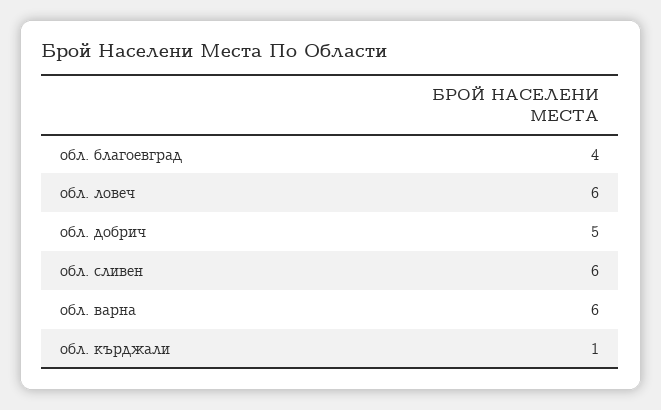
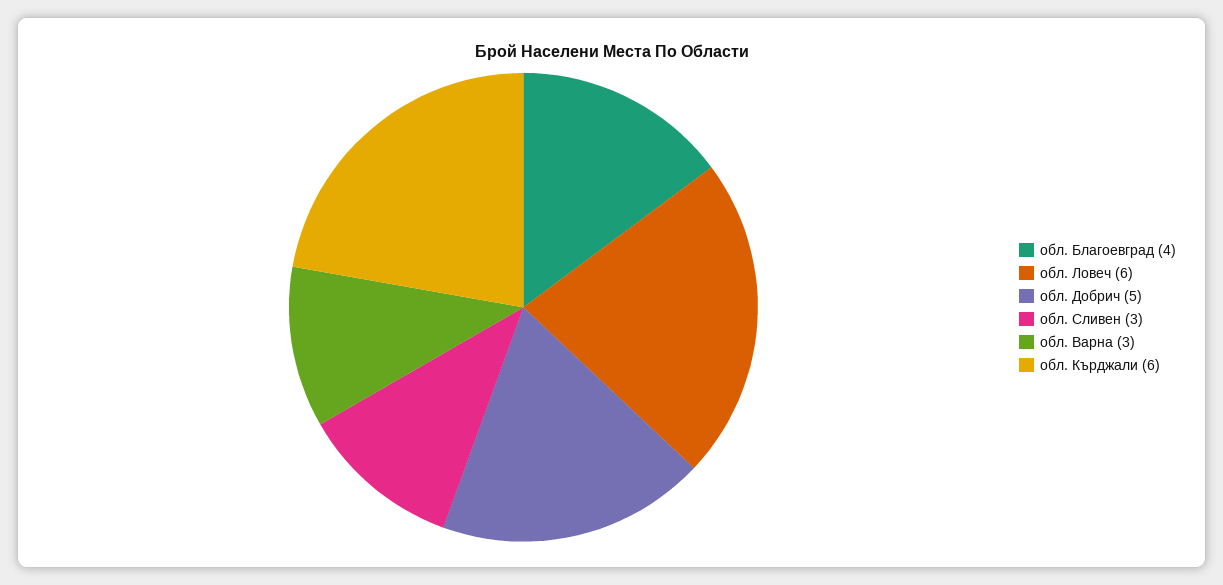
  {
    "обл. благоевград": 4,
    "обл. ловеч": 6,
    "обл. добрич": 5,
-   "обл. сливен": 6,
+   "обл. сливен": 3,
-   "обл. варна": 6,
+   "обл. варна": 3,
-   "обл. кърджали": 1
+   "обл. кърджали": 6
  }

